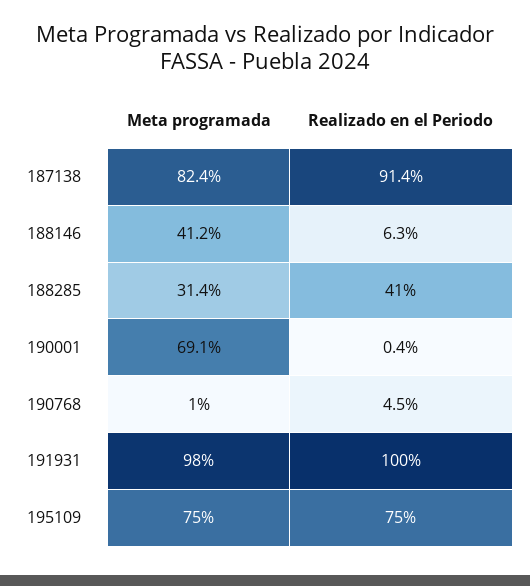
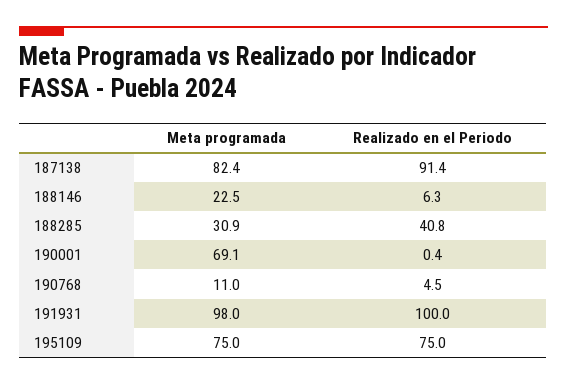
  {
    "Meta programada": {
      "187138": 82.4,
-     "188146": 41.2,
+     "188146": 22.5,
-     "188285": 31.4,
+     "188285": 30.9,
      "190001": 69.1,
-     "190768": 1,
+     "190768": 11,
      "191931": 98,
      "195109": 75
    },
    "Realizado en el Periodo": {
      "187138": 91.4,
      "188146": 6.3,
-     "188285": 41,
+     "188285": 40.8,
      "190001": 0.4,
      "190768": 4.5,
      "191931": 100,
      "195109": 75
    }
  }

